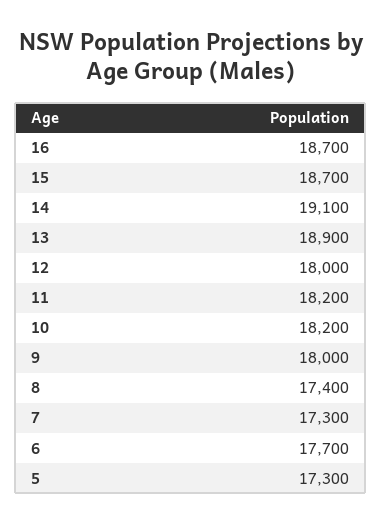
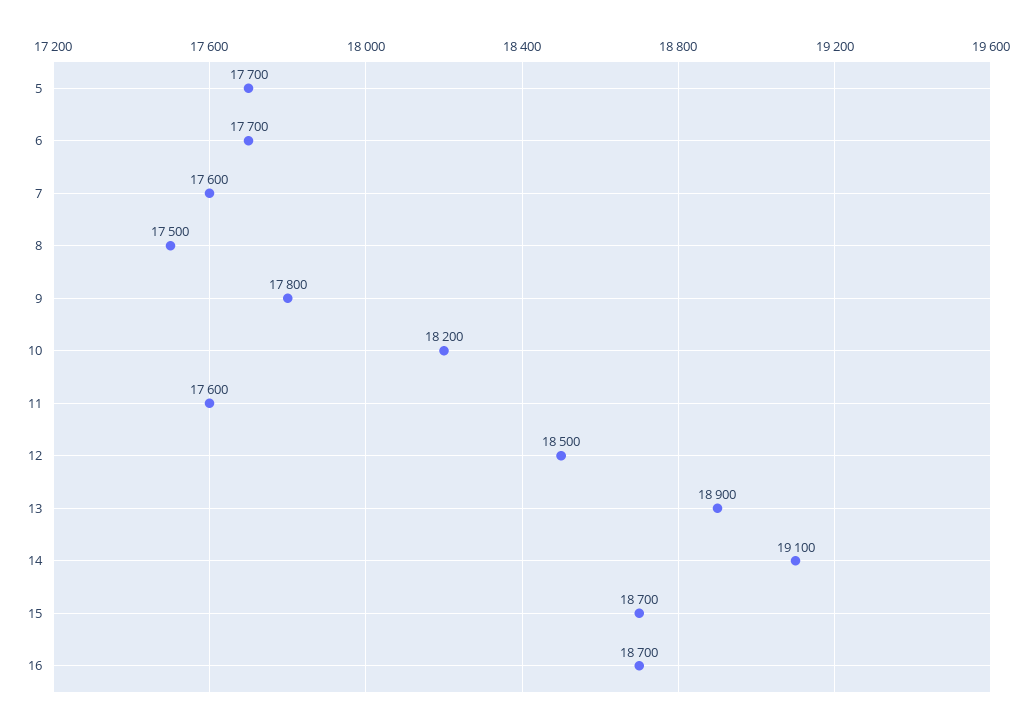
  {
    "16": 18700,
    "15": 18700,
    "14": 19100,
    "13": 18900,
-   "12": 18000,
+   "12": 18500,
-   "11": 18200,
+   "11": 17600,
    "10": 18200,
-   "9": 18000,
+   "9": 17800,
-   "8": 17400,
+   "8": 17500,
-   "7": 17300,
+   "7": 17600,
    "6": 17700,
-   "5": 17300
+   "5": 17700
  }

